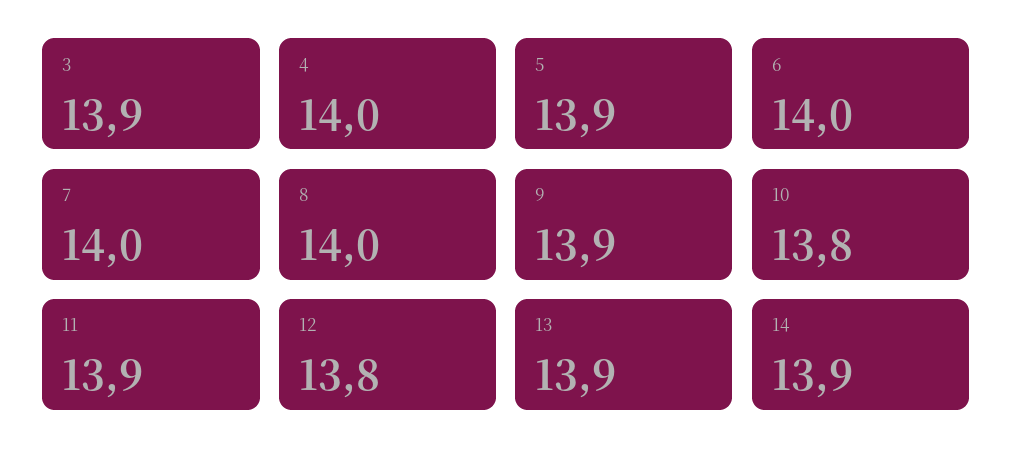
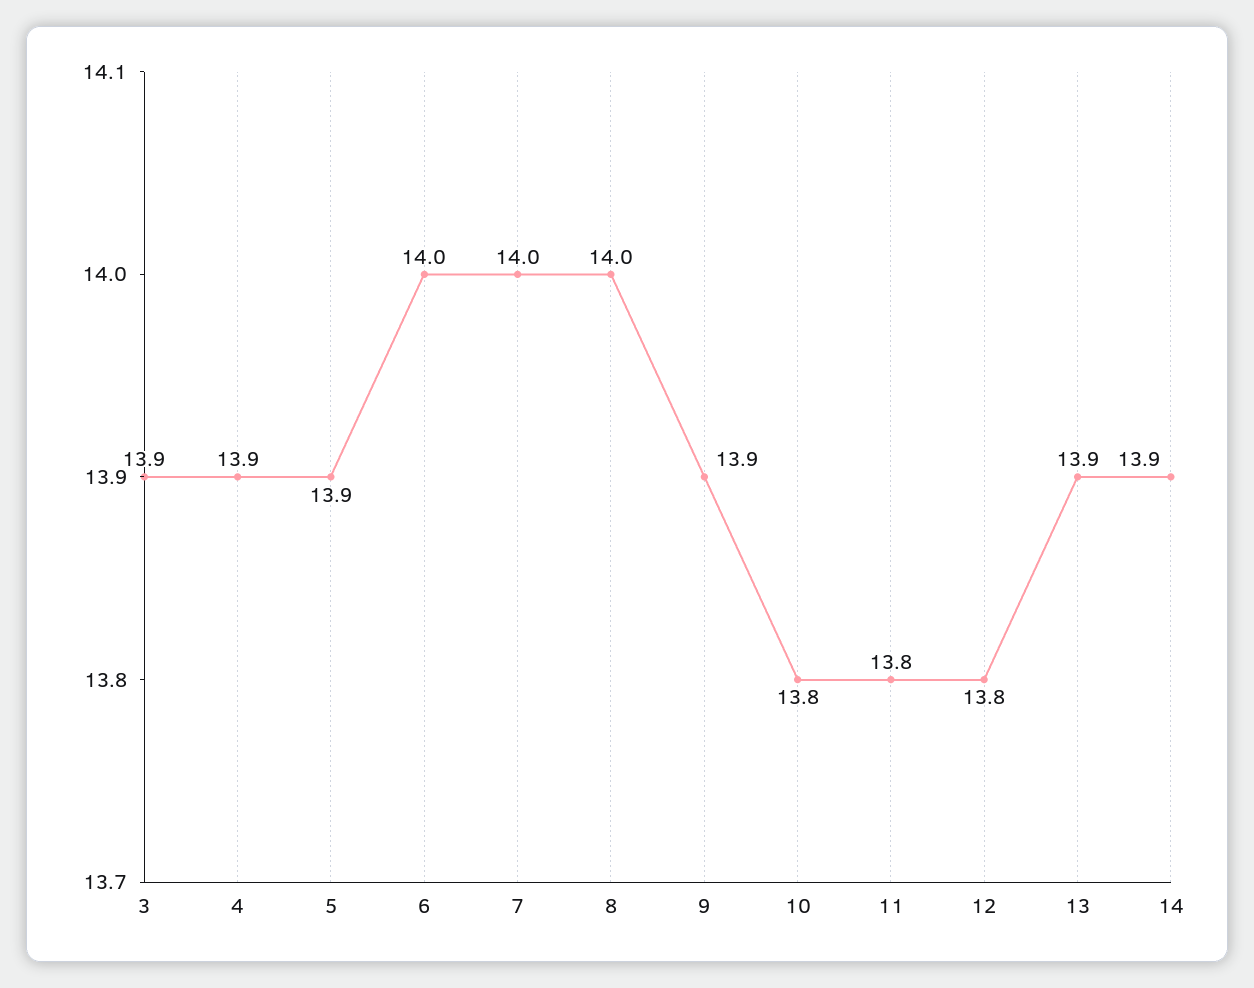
  {
    "3": 13.9,
-   "4": 14,
+   "4": 13.9,
    "5": 13.9,
    "6": 14,
    "7": 14,
    "8": 14,
    "9": 13.9,
    "10": 13.8,
-   "11": 13.9,
+   "11": 13.8,
    "12": 13.8,
    "13": 13.9,
    "14": 13.9
  }

